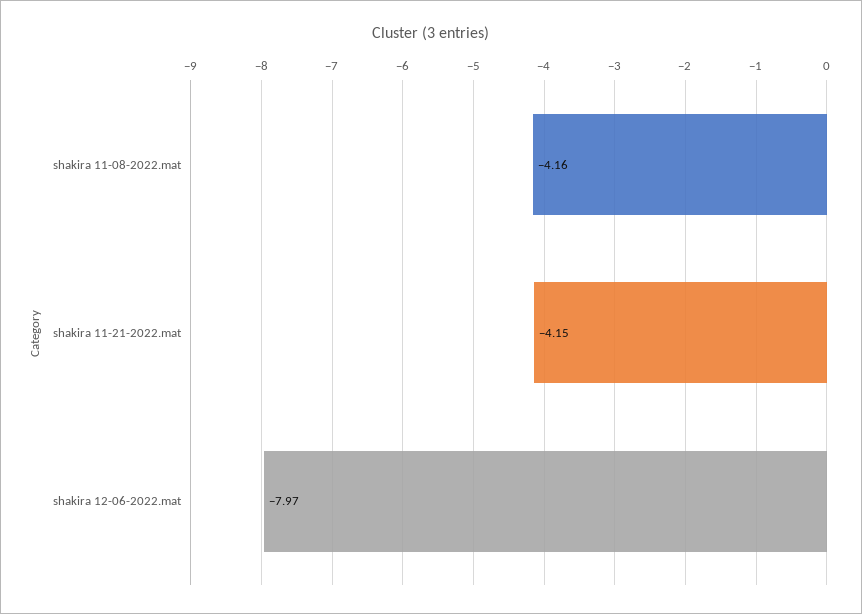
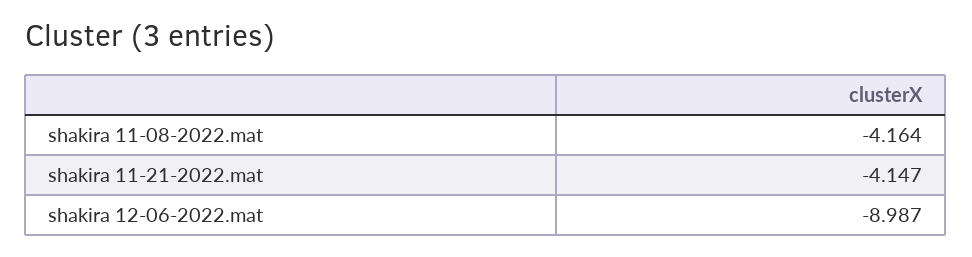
  {
    "shakira 11-08-2022.mat": -4.164,
    "shakira 11-21-2022.mat": -4.147,
-   "shakira 12-06-2022.mat": -7.97
+   "shakira 12-06-2022.mat": -8.987
  }

